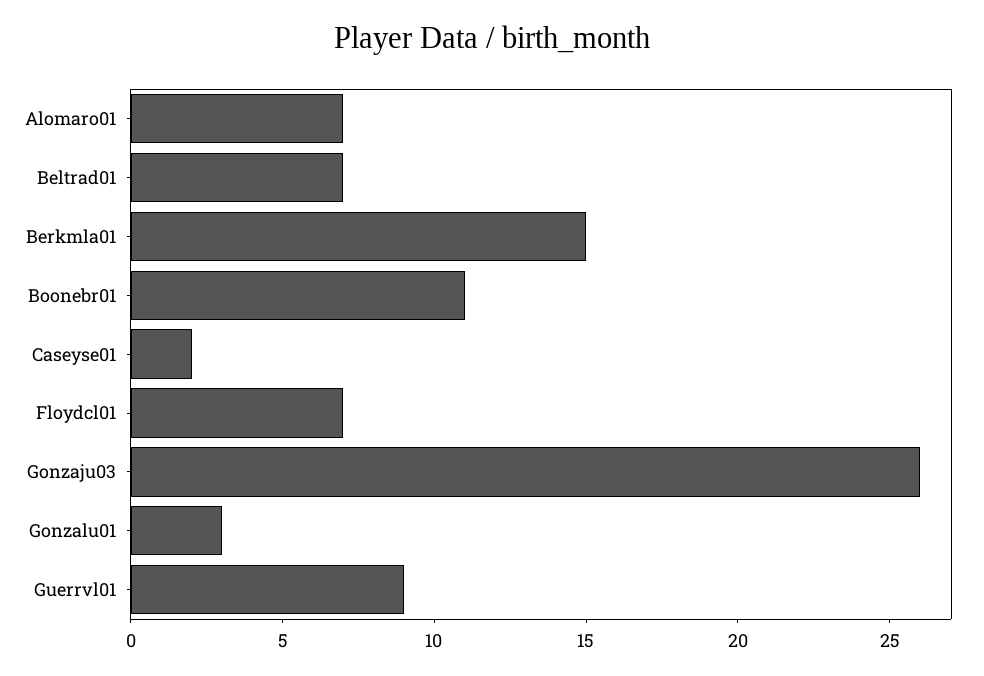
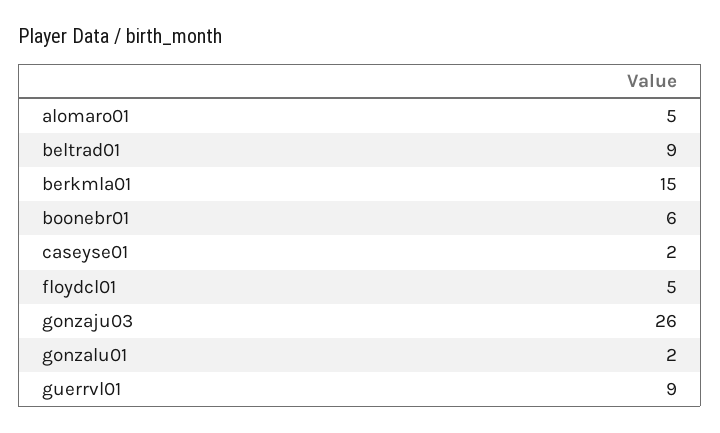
  {
-   "Alomaro01": 7,
+   "Alomaro01": 5,
-   "Beltrad01": 7,
+   "Beltrad01": 9,
    "Berkmla01": 15,
-   "Boonebr01": 11,
+   "Boonebr01": 6,
    "Caseyse01": 2,
-   "Floydcl01": 7,
+   "Floydcl01": 5,
    "Gonzaju03": 26,
-   "Gonzalu01": 3,
+   "Gonzalu01": 2,
    "Guerrvl01": 9
  }

